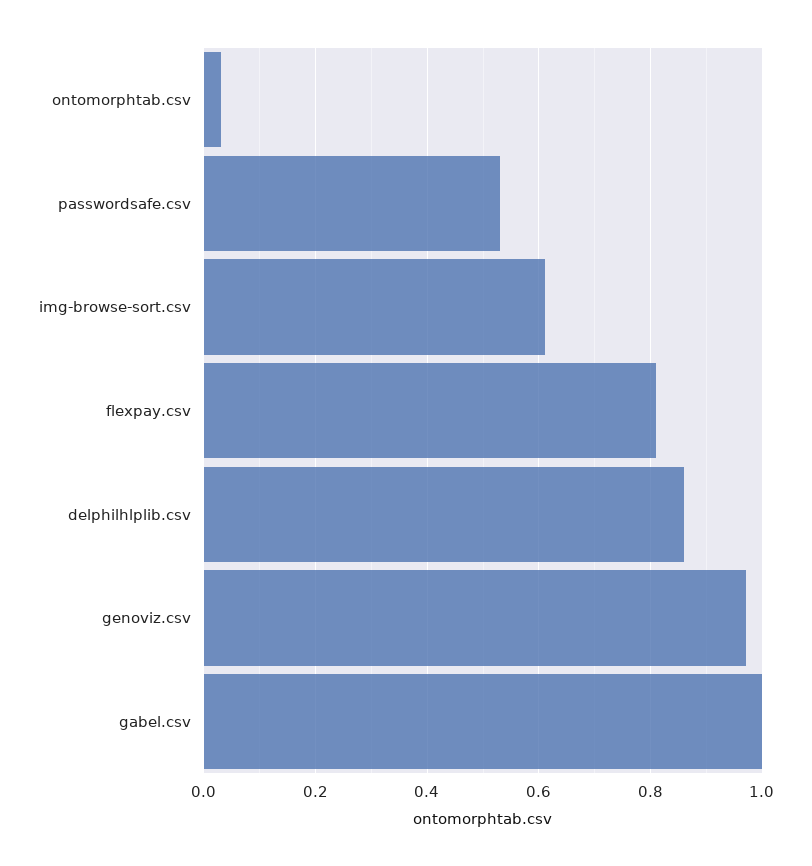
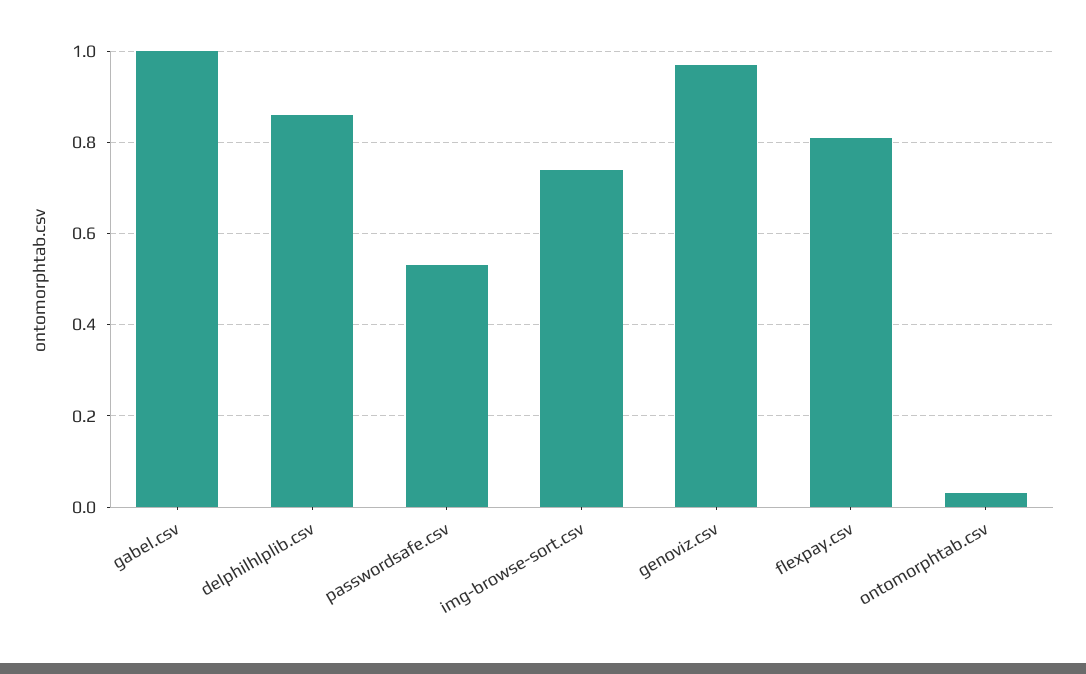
  {
    "ontomorphtab.csv": 0.05,
    "passwordsafe.csv": 0.55,
-   "img-browse-sort.csv": 0.6,
+   "img-browse-sort.csv": 0.75,
    "flexpay.csv": 0.8,
    "delphilhlplib.csv": 0.85,
    "genoviz.csv": 0.95,
    "gabel.csv": 1
  }

